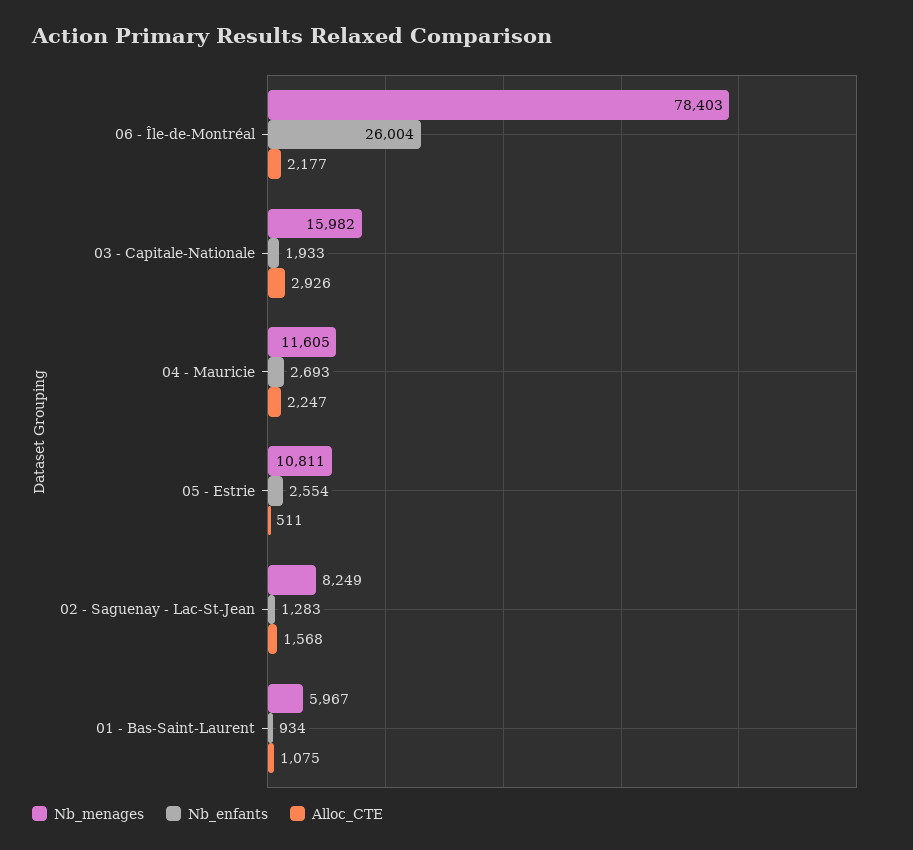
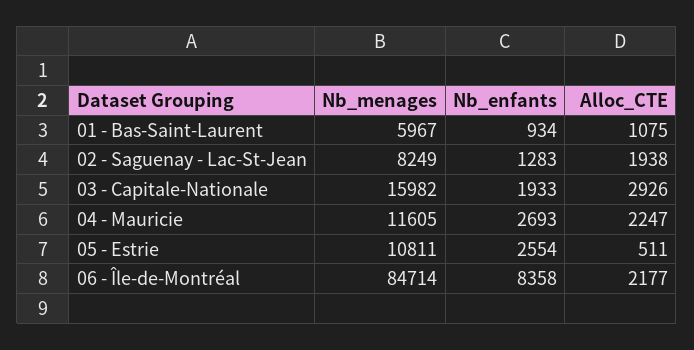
  {
    "Nb_menages": {
-     "06 - Île-de-Montréal": 78403,
+     "06 - Île-de-Montréal": 84714,
      "03 - Capitale-Nationale": 15982,
      "04 - Mauricie": 11605,
      "05 - Estrie": 10811,
      "02 - Saguenay - Lac-St-Jean": 8249,
      "01 - Bas-Saint-Laurent": 5967
    },
    "Nb_enfants": {
-     "06 - Île-de-Montréal": 26004,
+     "06 - Île-de-Montréal": 8358,
      "03 - Capitale-Nationale": 1933,
      "04 - Mauricie": 2693,
      "05 - Estrie": 2554,
      "02 - Saguenay - Lac-St-Jean": 1283,
      "01 - Bas-Saint-Laurent": 934
    },
    "Alloc_CTE": {
      "06 - Île-de-Montréal": 2177,
      "03 - Capitale-Nationale": 2926,
      "04 - Mauricie": 2247,
      "05 - Estrie": 511,
-     "02 - Saguenay - Lac-St-Jean": 1568,
+     "02 - Saguenay - Lac-St-Jean": 1938,
      "01 - Bas-Saint-Laurent": 1075
    }
  }

